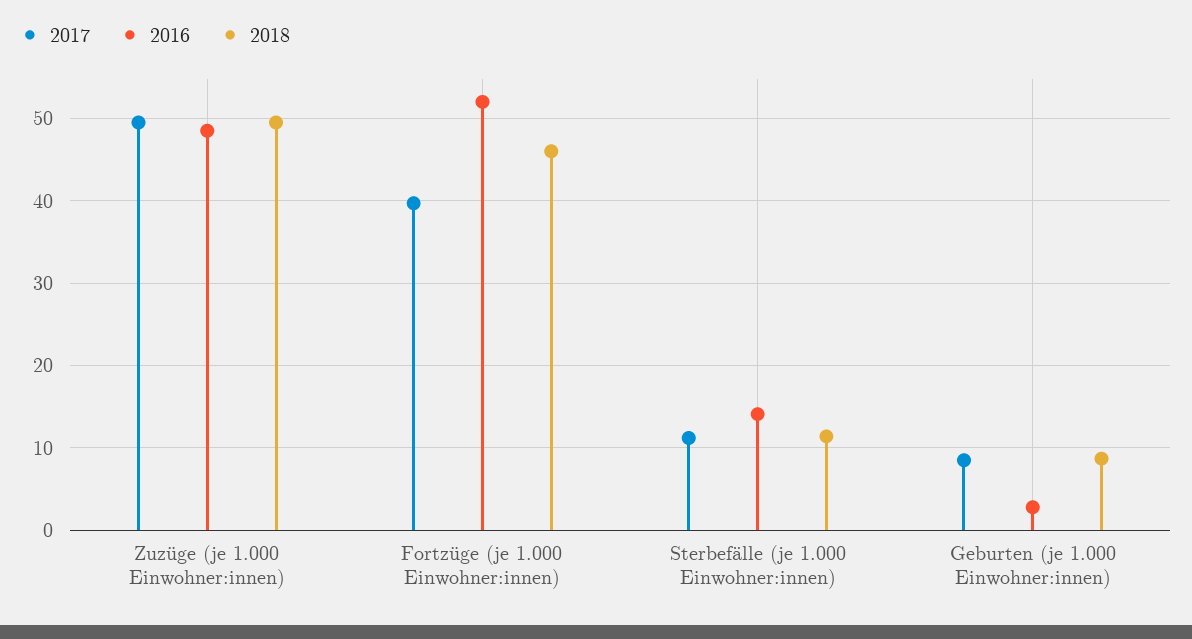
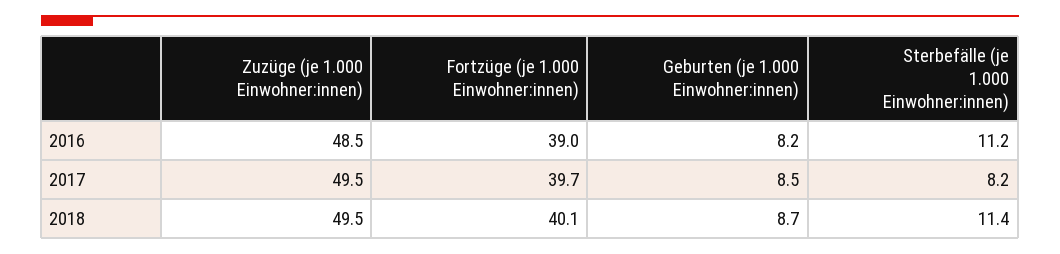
  {
    "2017": {
      "Zuzüge (je 1.000 Einwohner:innen)": 49.5,
      "Fortzüge (je 1.000 Einwohner:innen)": 39.7,
-     "Sterbefälle (je 1.000 Einwohner:innen)": 11,
+     "Sterbefälle (je 1.000 Einwohner:innen)": 8.2,
      "Geburten (je 1.000 Einwohner:innen)": 8.5
    },
    "2016": {
      "Zuzüge (je 1.000 Einwohner:innen)": 48.5,
-     "Fortzüge (je 1.000 Einwohner:innen)": 52,
+     "Fortzüge (je 1.000 Einwohner:innen)": 39,
-     "Sterbefälle (je 1.000 Einwohner:innen)": 14,
+     "Sterbefälle (je 1.000 Einwohner:innen)": 11.2,
-     "Geburten (je 1.000 Einwohner:innen)": 3
+     "Geburten (je 1.000 Einwohner:innen)": 8.2
    },
    "2018": {
      "Zuzüge (je 1.000 Einwohner:innen)": 49.5,
-     "Fortzüge (je 1.000 Einwohner:innen)": 46,
+     "Fortzüge (je 1.000 Einwohner:innen)": 40.1,
      "Sterbefälle (je 1.000 Einwohner:innen)": 11.4,
      "Geburten (je 1.000 Einwohner:innen)": 8.7
    }
  }

